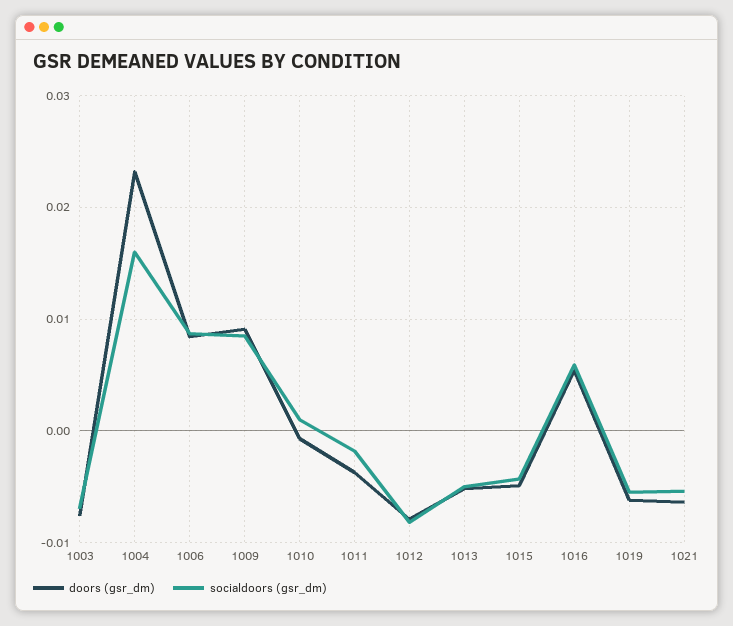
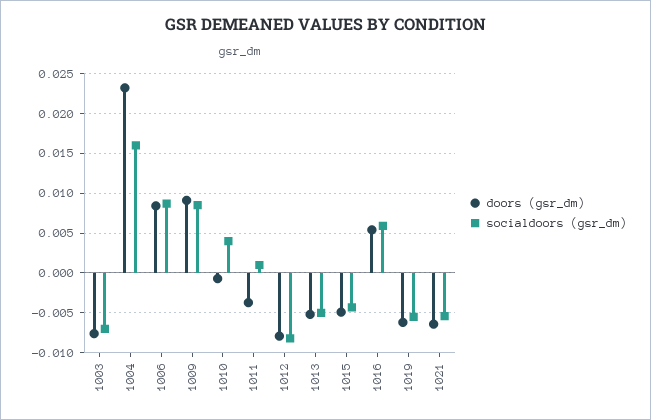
  {
    "doors (gsr_dm)": {
      "1003": -0.008,
      "1004": 0.023,
      "1006": 0.008,
      "1009": 0.009,
      "1010": -0.001,
      "1011": -0.004,
      "1012": -0.008,
      "1013": -0.005,
      "1015": -0.005,
      "1016": 0.005,
      "1019": -0.006,
      "1021": -0.006
    },
    "socialdoors (gsr_dm)": {
      "1003": -0.007,
      "1004": 0.016,
      "1006": 0.009,
      "1009": 0.009,
-     "1010": 0.001,
+     "1010": 0.004,
-     "1011": -0.002,
+     "1011": 0.001,
      "1012": -0.008,
      "1013": -0.005,
      "1015": -0.004,
      "1016": 0.006,
      "1019": -0.006,
      "1021": -0.005
    }
  }

